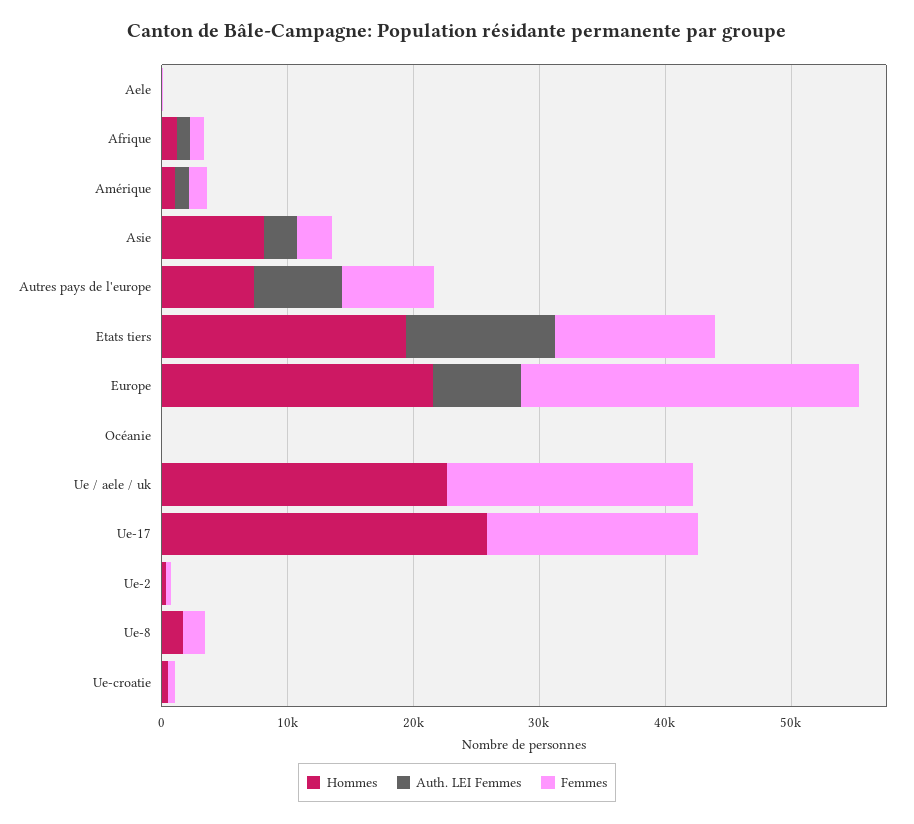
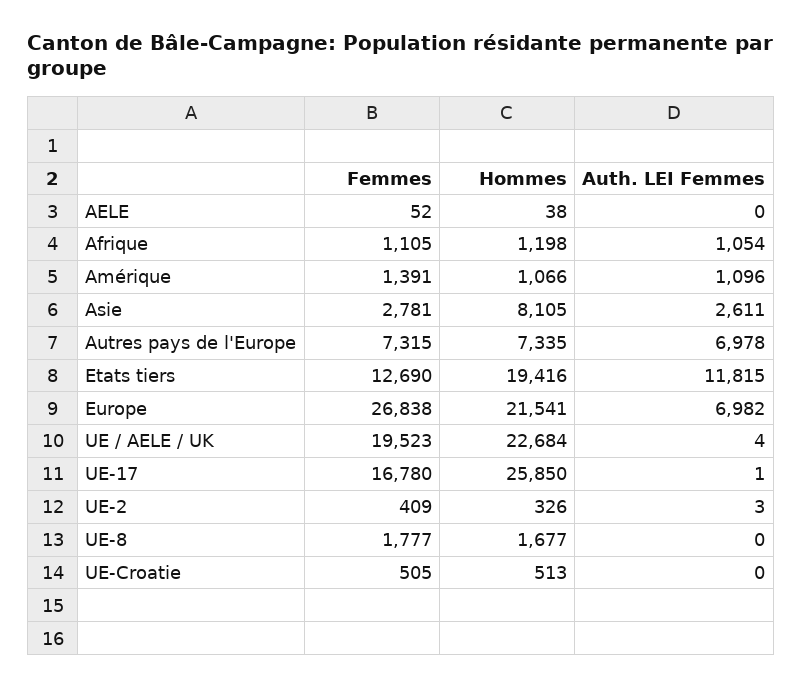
  {
    "Hommes": {
      "Aele": 38,
      "Afrique": 1198,
      "Amérique": 1066,
      "Asie": 8105,
      "Autres pays de l'europe": 7335,
      "Etats tiers": 19416,
      "Europe": 21541,
-     "Océanie": 0,
      "Ue / aele / uk": 22684,
      "Ue-17": 25850,
      "Ue-2": 326,
      "Ue-8": 1677,
      "Ue-croatie": 513
    },
    "Auth. LEI Femmes": {
      "Aele": 0,
      "Afrique": 1054,
      "Amérique": 1096,
      "Asie": 2611,
      "Autres pays de l'europe": 6978,
      "Etats tiers": 11815,
      "Europe": 6982,
-     "Océanie": 0,
      "Ue / aele / uk": 4,
      "Ue-17": 1,
      "Ue-2": 3,
      "Ue-8": 0,
      "Ue-croatie": 0
    },
    "Femmes": {
      "Aele": 52,
      "Afrique": 1105,
      "Amérique": 1391,
      "Asie": 2781,
      "Autres pays de l'europe": 7315,
      "Etats tiers": 12690,
      "Europe": 26838,
-     "Océanie": 0,
      "Ue / aele / uk": 19523,
      "Ue-17": 16780,
      "Ue-2": 409,
      "Ue-8": 1777,
      "Ue-croatie": 505
    }
  }

